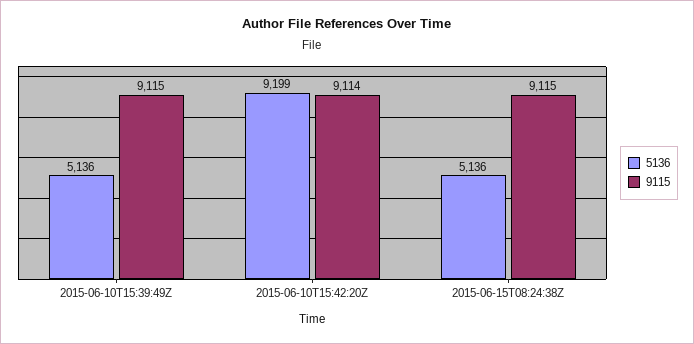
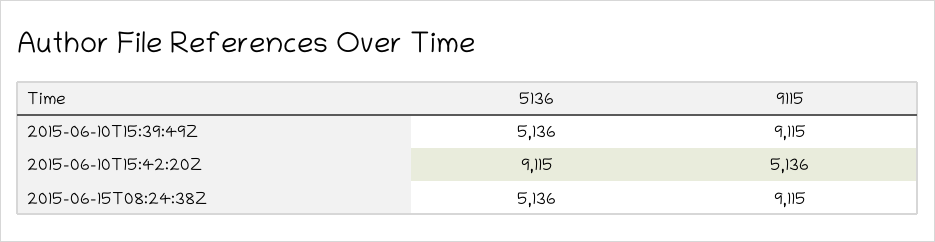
  {
    "5136": {
      "2015-06-10T15:39:49Z": 5136,
-     "2015-06-10T15:42:20Z": 9199,
+     "2015-06-10T15:42:20Z": 9115,
      "2015-06-15T08:24:38Z": 5136
    },
    "9115": {
      "2015-06-10T15:39:49Z": 9115,
-     "2015-06-10T15:42:20Z": 9114,
+     "2015-06-10T15:42:20Z": 5136,
      "2015-06-15T08:24:38Z": 9115
    }
  }

